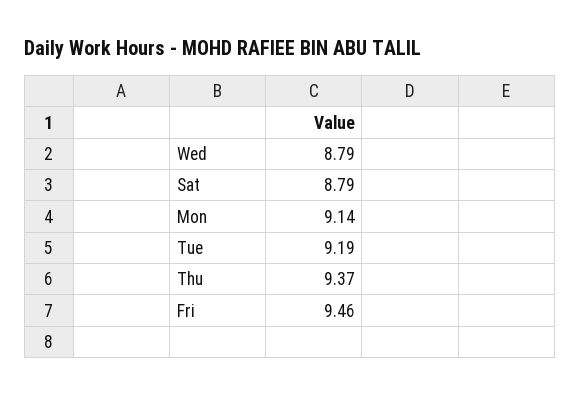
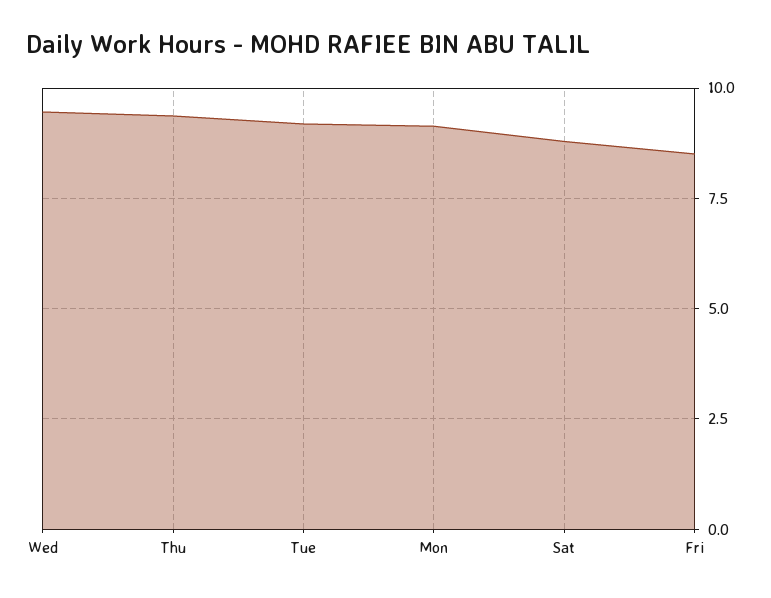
  {
-   "Wed": 8.79,
+   "Wed": 9.5,
    "Sat": 8.79,
    "Mon": 9.14,
    "Tue": 9.19,
    "Thu": 9.37,
-   "Fri": 9.46
+   "Fri": 8.5
  }

